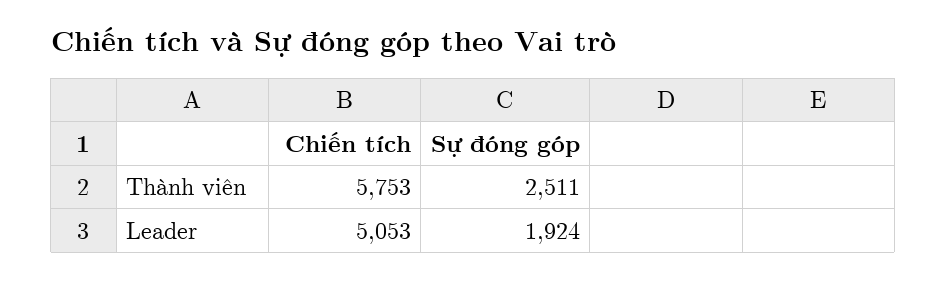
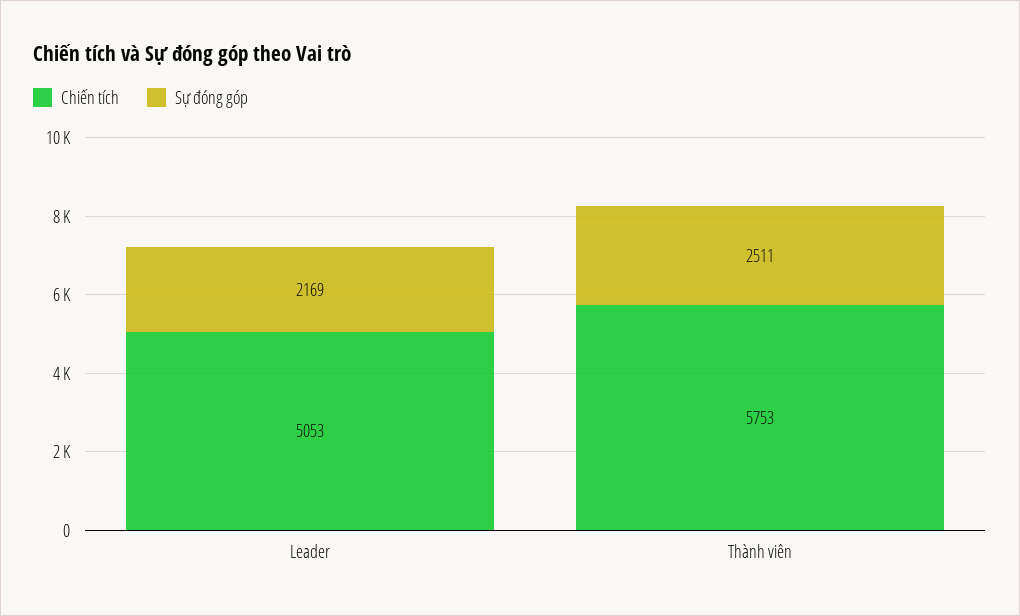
  {
    "Chiến tích": {
      "Thành viên": 5753,
      "Leader": 5053
    },
    "Sự đóng góp": {
      "Thành viên": 2511,
-     "Leader": 1924
+     "Leader": 2169
    }
  }

